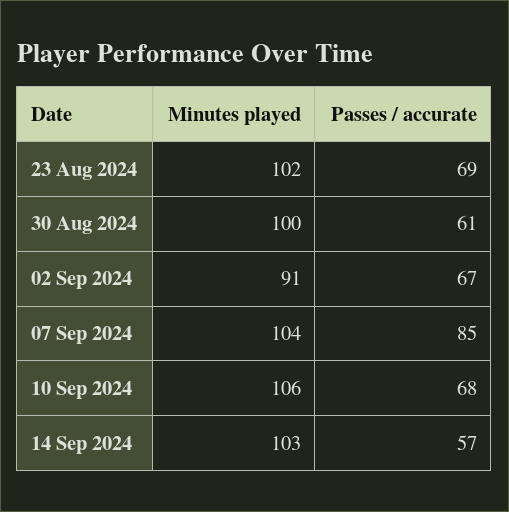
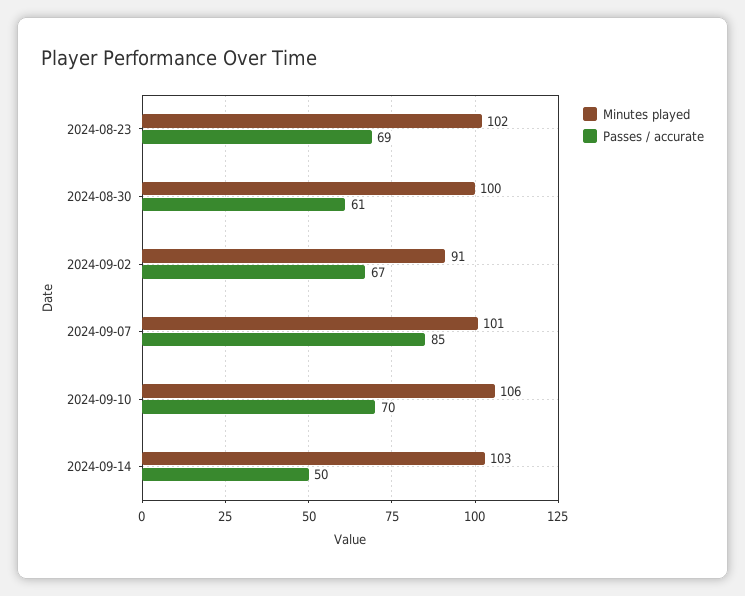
  {
    "Minutes played": {
      "23 Aug 2024": 102,
      "30 Aug 2024": 100,
      "02 Sep 2024": 91,
-     "07 Sep 2024": 104,
+     "07 Sep 2024": 101,
      "10 Sep 2024": 106,
      "14 Sep 2024": 103
    },
    "Passes / accurate": {
      "23 Aug 2024": 69,
      "30 Aug 2024": 61,
      "02 Sep 2024": 67,
      "07 Sep 2024": 85,
-     "10 Sep 2024": 68,
+     "10 Sep 2024": 70,
-     "14 Sep 2024": 57
+     "14 Sep 2024": 50
    }
  }

